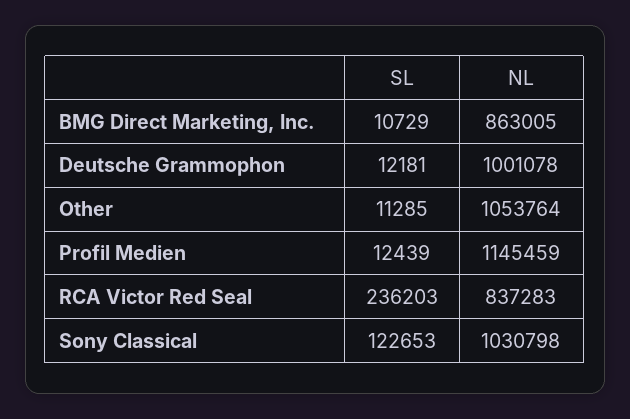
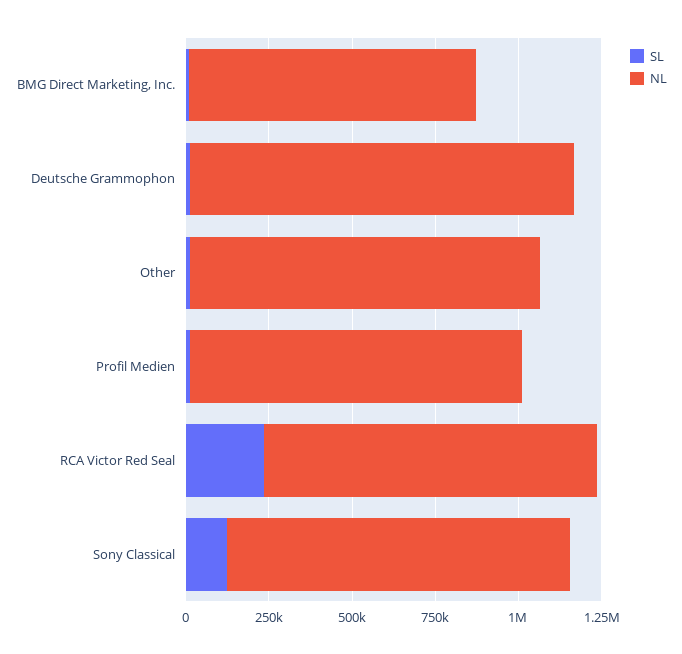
  {
    "SL": {
      "BMG Direct Marketing, Inc.": 10729,
      "Deutsche Grammophon": 12181,
      "Other": 11285,
      "Profil Medien": 12439,
      "RCA Victor Red Seal": 236203,
      "Sony Classical": 122653
    },
    "NL": {
      "BMG Direct Marketing, Inc.": 863005,
-     "Deutsche Grammophon": 1001078,
+     "Deutsche Grammophon": 1150000,
      "Other": 1053764,
-     "Profil Medien": 1145459,
+     "Profil Medien": 1000000,
-     "RCA Victor Red Seal": 837283,
+     "RCA Victor Red Seal": 1000000,
      "Sony Classical": 1030798
    }
  }

